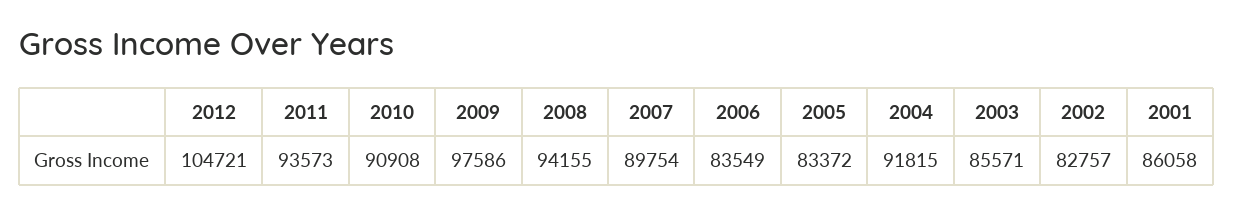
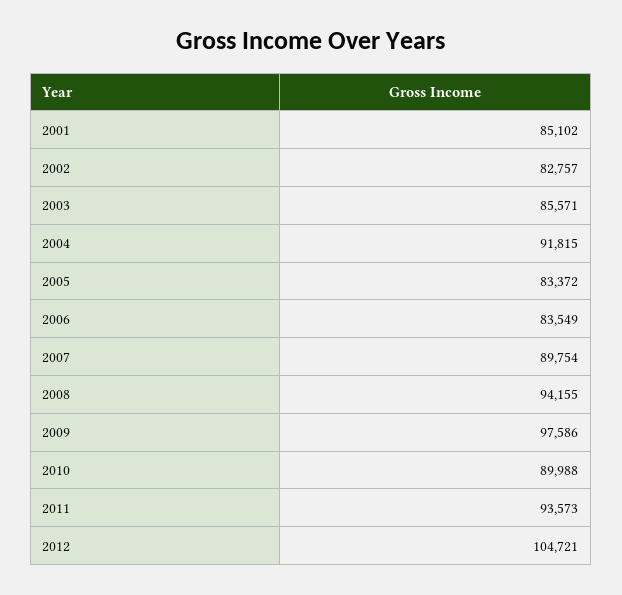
  {
    "2012": 104721,
    "2011": 93573,
-   "2010": 90908,
+   "2010": 89988,
    "2009": 97586,
    "2008": 94155,
    "2007": 89754,
    "2006": 83549,
    "2005": 83372,
    "2004": 91815,
    "2003": 85571,
    "2002": 82757,
-   "2001": 86058
+   "2001": 85102
  }

